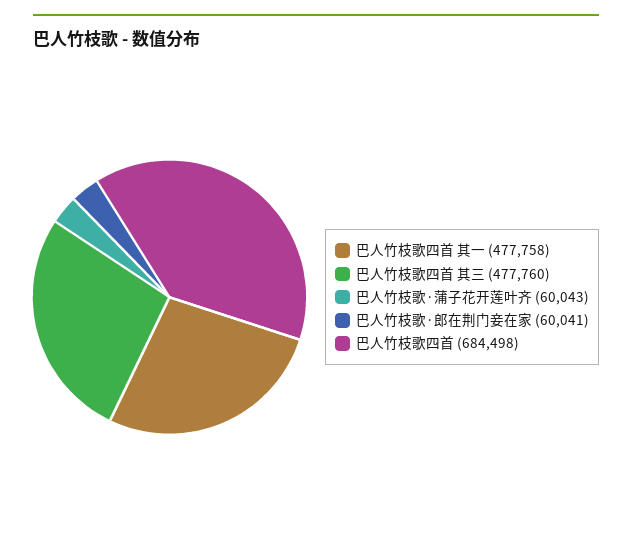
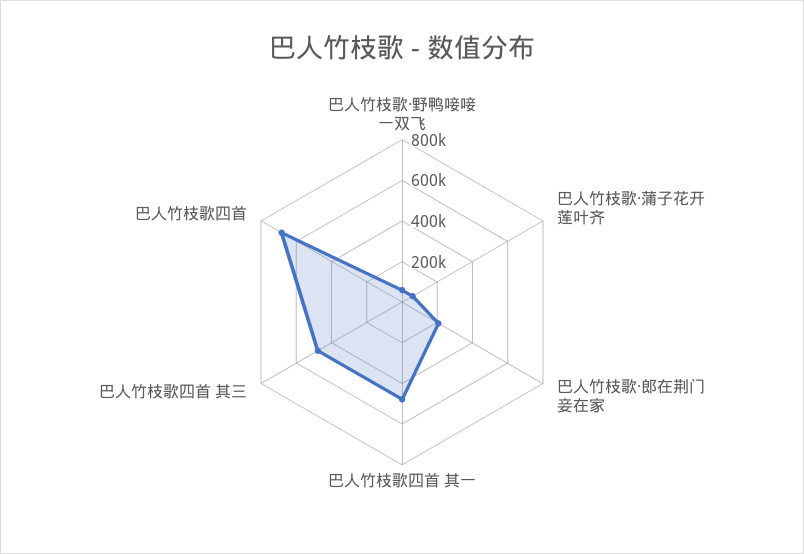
  {
    "巴人竹枝歌四首 其一": 477758,
    "巴人竹枝歌四首 其三": 477760,
    "巴人竹枝歌·蒲子花开莲叶齐": 60043,
-   "巴人竹枝歌·郎在荆门妾在家": 60041,
+   "巴人竹枝歌·郎在荆门妾在家": 200000,
-   "巴人竹枝歌四首": 684498
+   "巴人竹枝歌四首": 684498,
+   "巴人竹枝歌·野鸭唼唼一双飞": 50000
  }

